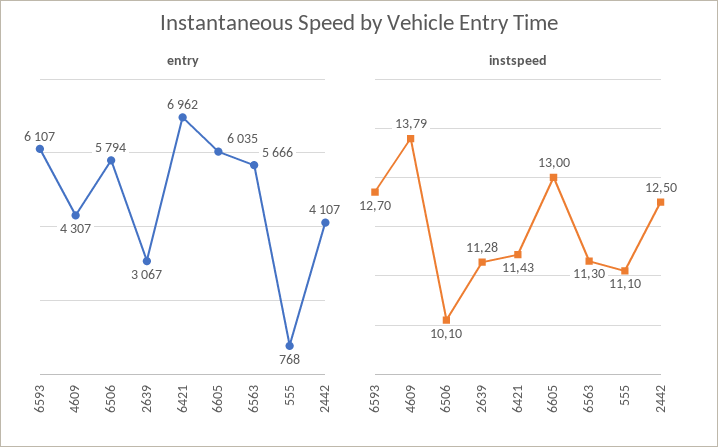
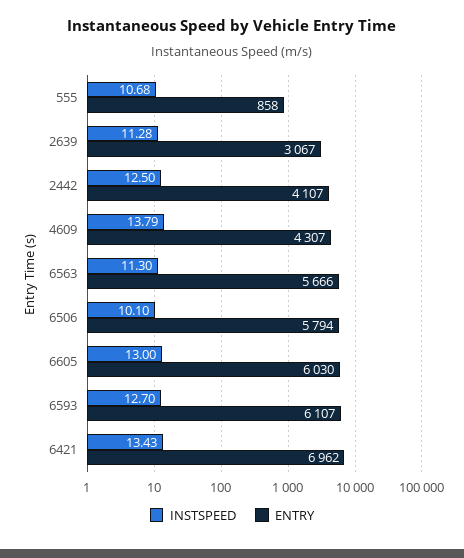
  {
    "entry": {
      "6593": 6107,
      "4609": 4307,
      "6506": 5794,
      "2639": 3067,
      "6421": 6962,
-     "6605": 6035,
+     "6605": 6030,
      "6563": 5666,
-     "555": 768,
+     "555": 858,
      "2442": 4107
    },
    "instspeed": {
      "6593": 12.7,
      "4609": 13.79,
      "6506": 10.1,
      "2639": 11.28,
-     "6421": 11.43,
+     "6421": 13.43,
      "6605": 13,
      "6563": 11.3,
-     "555": 11.1,
+     "555": 10.68,
      "2442": 12.5
    }
  }

